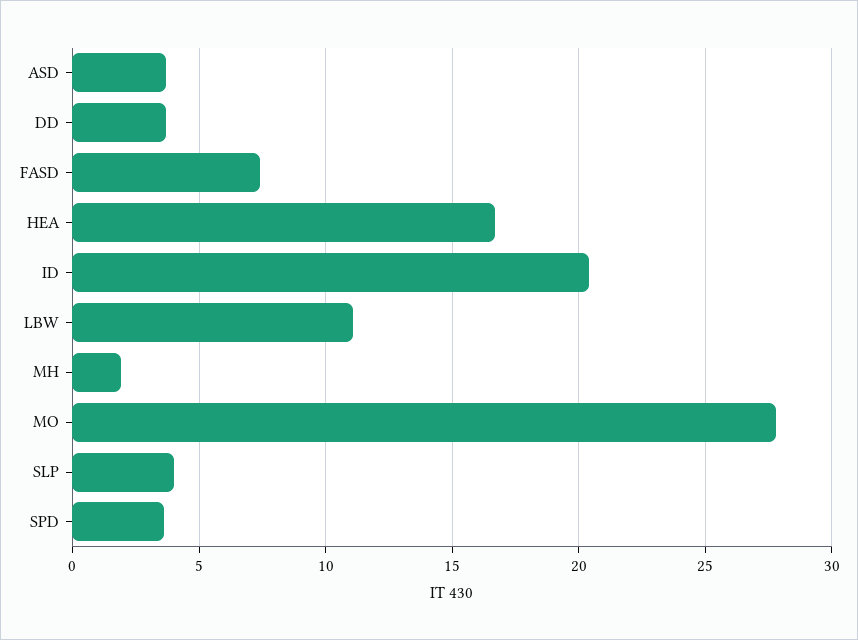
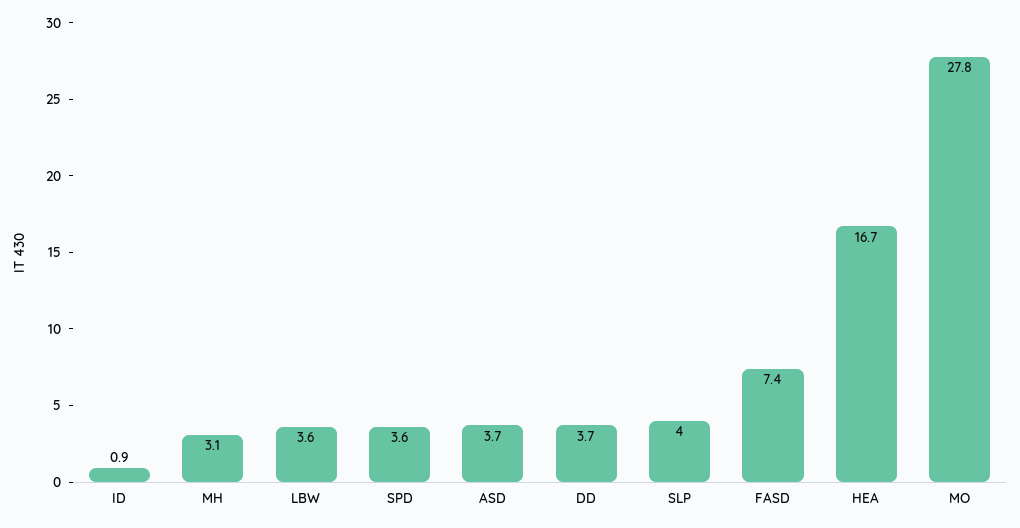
  {
    "ASD": 3.7,
    "DD": 3.7,
    "FASD": 7.4,
    "HEA": 16.7,
-   "ID": 20.5,
+   "ID": 0.9,
-   "LBW": 11,
+   "LBW": 3.6,
-   "MH": 2,
+   "MH": 3.1,
    "MO": 27.8,
    "SLP": 4,
    "SPD": 3.6
  }

